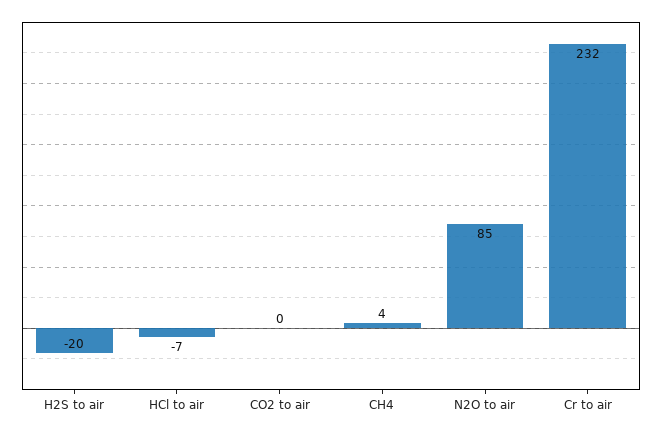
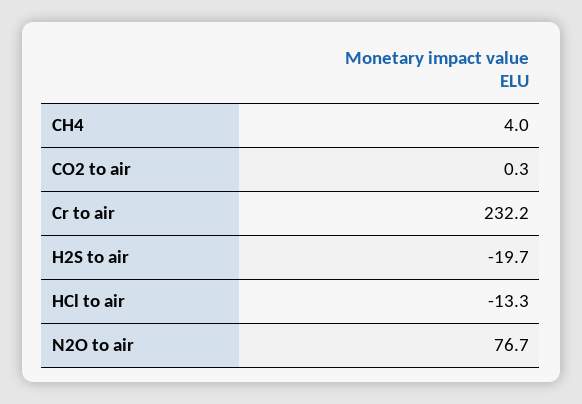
  {
    "H2S to air": -19.7,
-   "HCl to air": -7,
+   "HCl to air": -13.3,
    "CO2 to air": 0.3,
    "CH4": 4,
-   "N2O to air": 85,
+   "N2O to air": 76.7,
    "Cr to air": 232.2
  }

